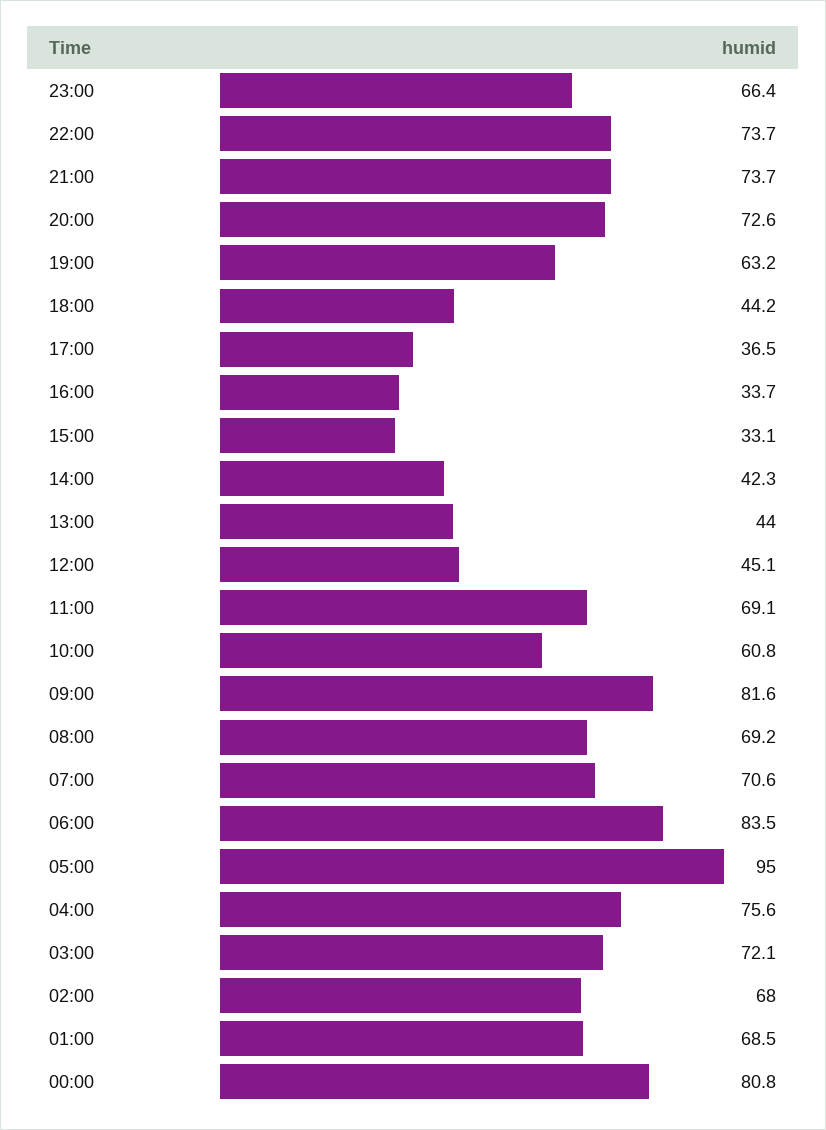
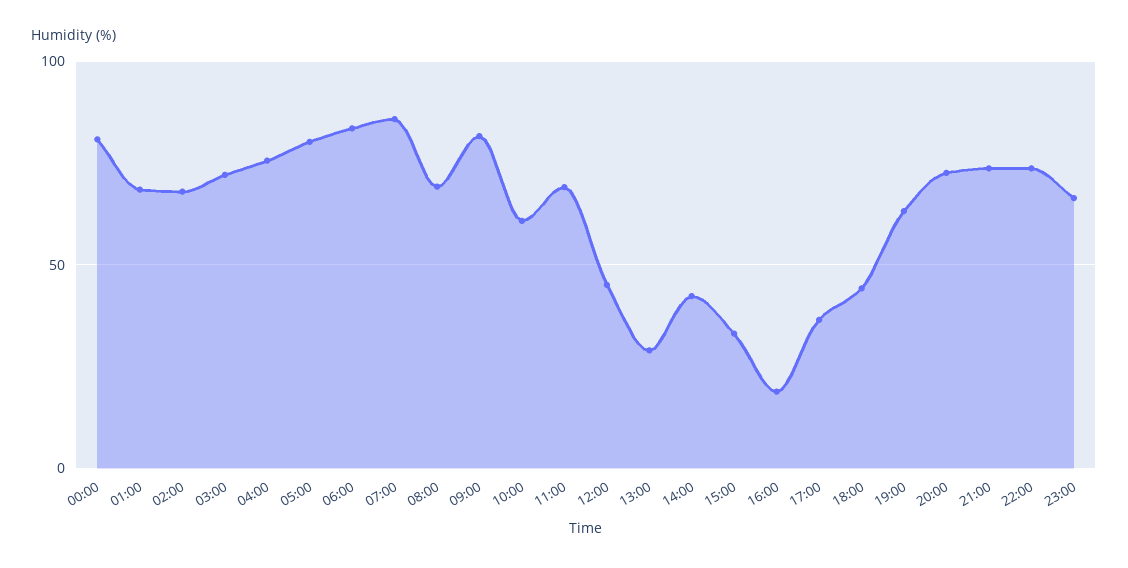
  {
    "23:00": 66.4,
    "22:00": 73.7,
    "21:00": 73.7,
    "20:00": 72.6,
    "19:00": 63.2,
    "18:00": 44.2,
    "17:00": 36.5,
-   "16:00": 33.7,
+   "16:00": 20,
    "15:00": 33.1,
    "14:00": 42.3,
-   "13:00": 44,
+   "13:00": 30,
    "12:00": 45.1,
    "11:00": 69.1,
    "10:00": 60.8,
    "09:00": 81.6,
    "08:00": 69.2,
-   "07:00": 70.6,
+   "07:00": 85,
    "06:00": 83.5,
-   "05:00": 95,
+   "05:00": 80,
    "04:00": 75.6,
    "03:00": 72.1,
    "02:00": 68,
    "01:00": 68.5,
    "00:00": 80.8
  }

